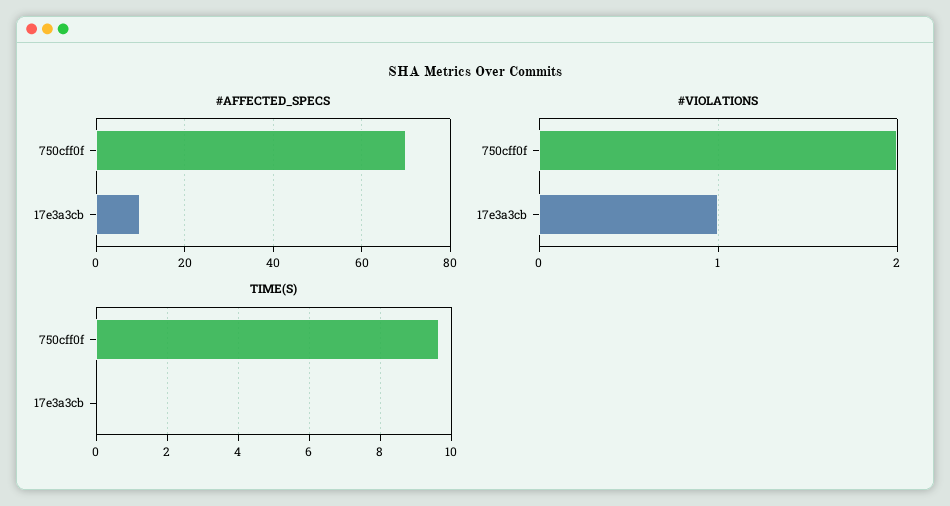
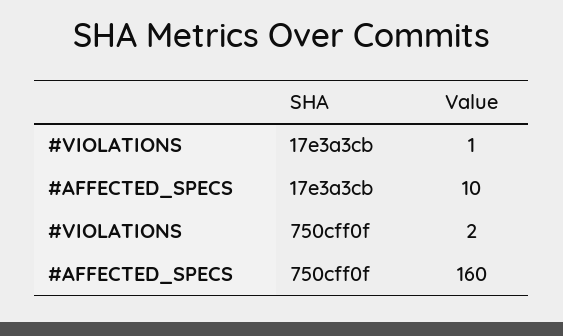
  {
    "#AFFECTED_SPECS": {
-     "750cff0f": 70,
+     "750cff0f": 160,
      "17e3a3cb": 10
    },
    "#VIOLATIONS": {
      "750cff0f": 2,
      "17e3a3cb": 1
-   },
+   }
-   "TIME(S)": {
-     "750cff0f": 9.6,
-     "17e3a3cb": 0
-   }
  }

